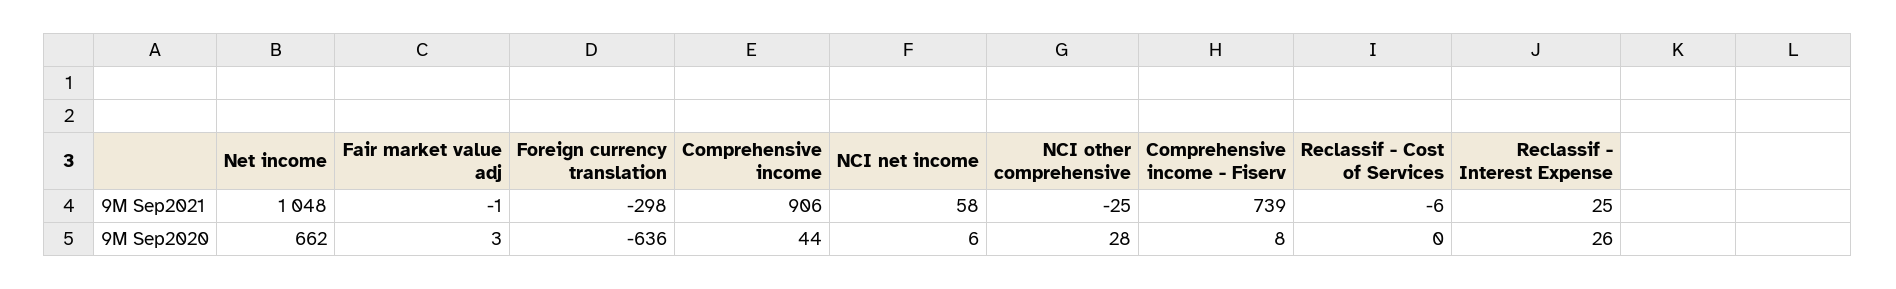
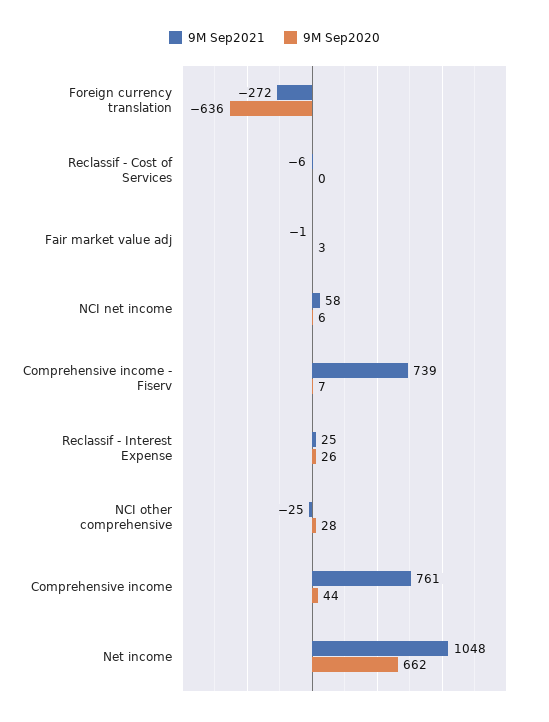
  {
    "9M Sep2021": {
      "Net income": 1048,
      "Fair market value adj": -1,
-     "Foreign currency translation": -298,
+     "Foreign currency translation": -272,
-     "Comprehensive income": 906,
+     "Comprehensive income": 761,
      "NCI net income": 58,
      "NCI other comprehensive": -25,
      "Comprehensive income - Fiserv": 739,
      "Reclassif - Cost of Services": -6,
      "Reclassif - Interest Expense": 25
    },
    "9M Sep2020": {
      "Net income": 662,
      "Fair market value adj": 3,
      "Foreign currency translation": -636,
      "Comprehensive income": 44,
      "NCI net income": 6,
      "NCI other comprehensive": 28,
-     "Comprehensive income - Fiserv": 8,
+     "Comprehensive income - Fiserv": 7,
      "Reclassif - Cost of Services": 0,
      "Reclassif - Interest Expense": 26
    }
  }

